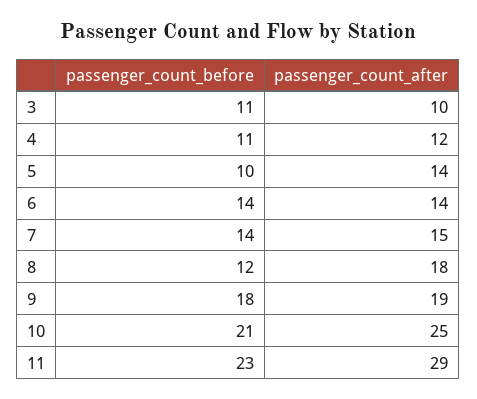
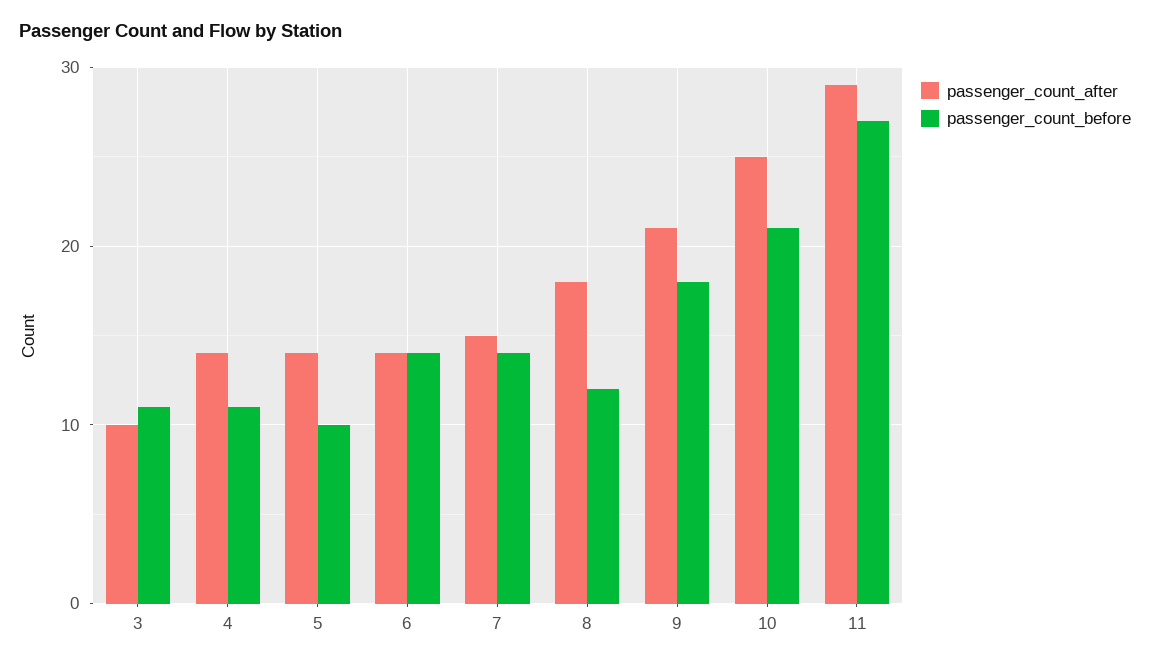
  {
    "passenger_count_before": {
      "3": 11,
      "4": 11,
      "5": 10,
      "6": 14,
      "7": 14,
      "8": 12,
      "9": 18,
      "10": 21,
-     "11": 23
+     "11": 27
    },
    "passenger_count_after": {
      "3": 10,
-     "4": 12,
+     "4": 14,
      "5": 14,
      "6": 14,
      "7": 15,
      "8": 18,
-     "9": 19,
+     "9": 21,
      "10": 25,
      "11": 29
    }
  }

